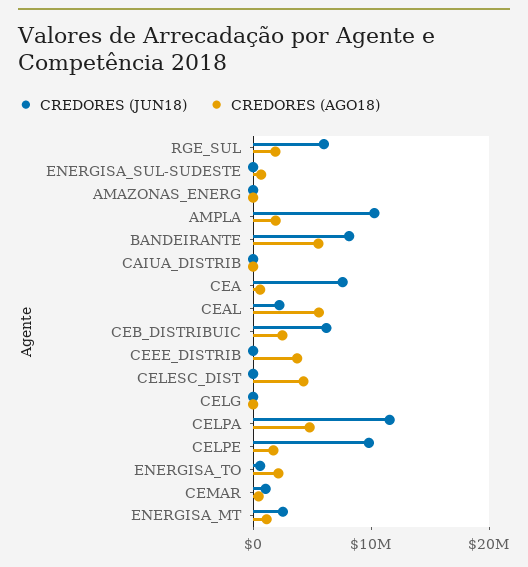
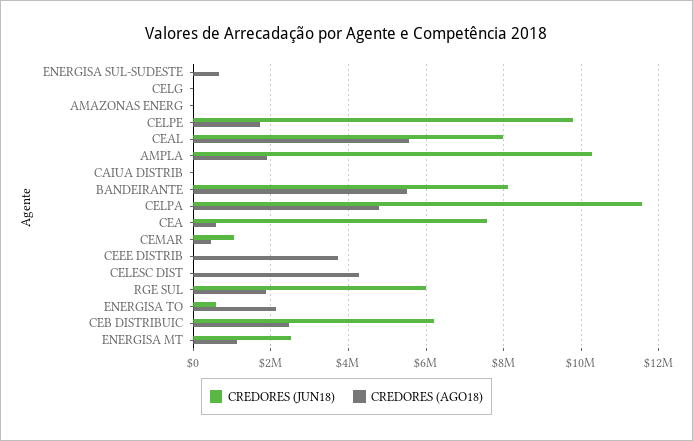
  {
    "CREDORES (JUN18)": {
      "RGE_SUL": 6000000,
      "ENERGISA_SUL-SUDESTE": 0,
      "AMAZONAS_ENERG": 0,
      "AMPLA": 10200000,
      "BANDEIRANTE": 8200000,
      "CAIUA_DISTRIB": 0,
      "CEA": 7600000,
-     "CEAL": 2000000,
+     "CEAL": 8000000,
      "CEB_DISTRIBUIC": 6200000,
      "CEEE_DISTRIB": 0,
      "CELESC_DIST": 0,
      "CELG": 0,
      "CELPA": 11600000,
      "CELPE": 9800000,
      "ENERGISA_TO": 600000,
      "CEMAR": 1000000,
      "ENERGISA_MT": 2600000
    },
    "CREDORES (AGO18)": {
      "RGE_SUL": 1800000,
      "ENERGISA_SUL-SUDESTE": 600000,
      "AMAZONAS_ENERG": 0,
      "AMPLA": 1800000,
      "BANDEIRANTE": 5600000,
      "CAIUA_DISTRIB": 0,
      "CEA": 600000,
      "CEAL": 5600000,
      "CEB_DISTRIBUIC": 2400000,
      "CEEE_DISTRIB": 3800000,
      "CELESC_DIST": 4200000,
      "CELG": 0,
      "CELPA": 4800000,
      "CELPE": 1800000,
      "ENERGISA_TO": 2200000,
      "CEMAR": 400000,
      "ENERGISA_MT": 1200000
    }
  }

